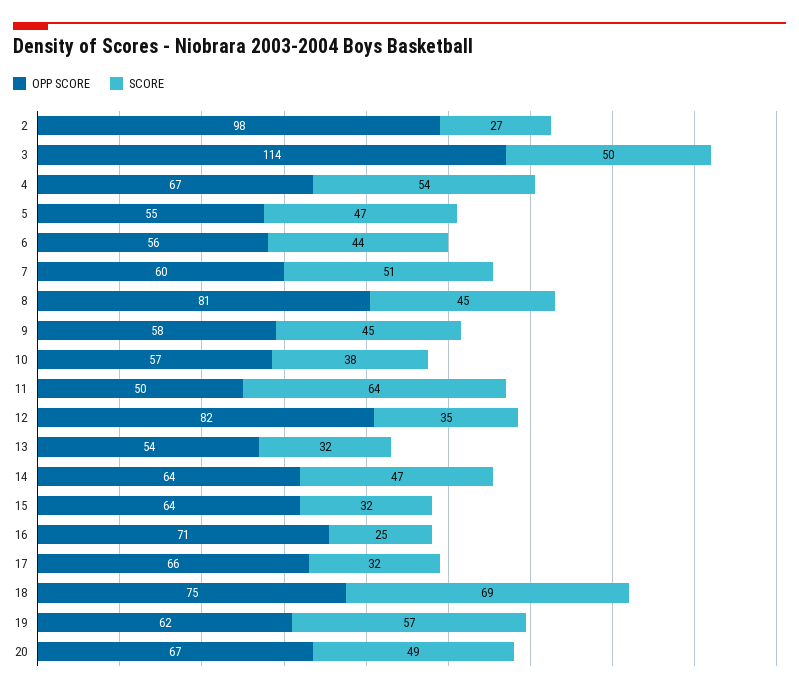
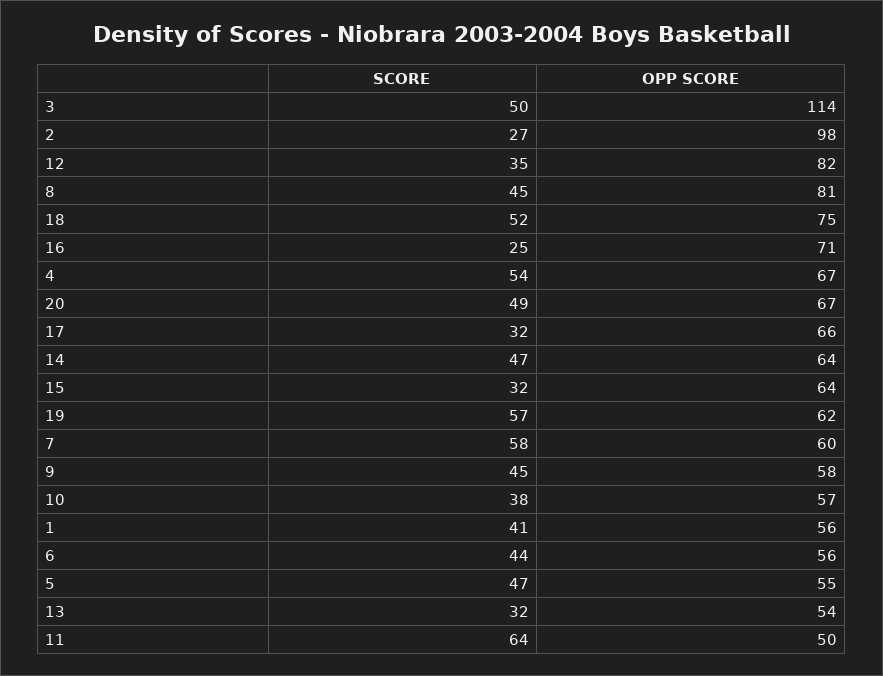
  {
    "OPP SCORE": {
      "2": 98,
      "3": 114,
      "4": 67,
      "5": 55,
      "6": 56,
      "7": 60,
      "8": 81,
      "9": 58,
      "10": 57,
      "11": 50,
      "12": 82,
      "13": 54,
      "14": 64,
      "15": 64,
      "16": 71,
      "17": 66,
      "18": 75,
      "19": 62,
-     "20": 67
+     "20": 67,
+     "1": 56
    },
    "SCORE": {
      "2": 27,
      "3": 50,
      "4": 54,
      "5": 47,
      "6": 44,
-     "7": 51,
+     "7": 58,
      "8": 45,
      "9": 45,
      "10": 38,
      "11": 64,
      "12": 35,
      "13": 32,
      "14": 47,
      "15": 32,
      "16": 25,
      "17": 32,
-     "18": 69,
+     "18": 52,
      "19": 57,
-     "20": 49
+     "20": 49,
+     "1": 41
    }
  }

